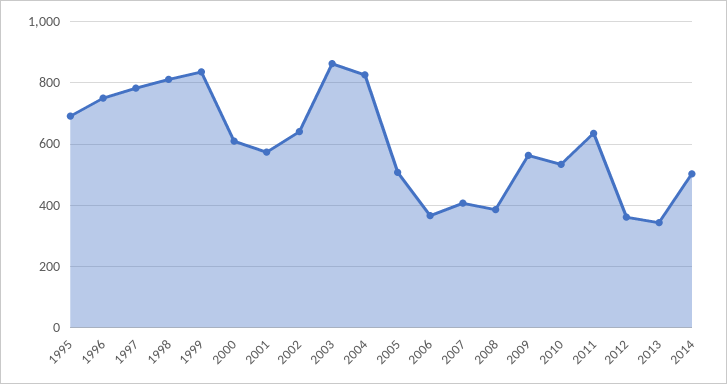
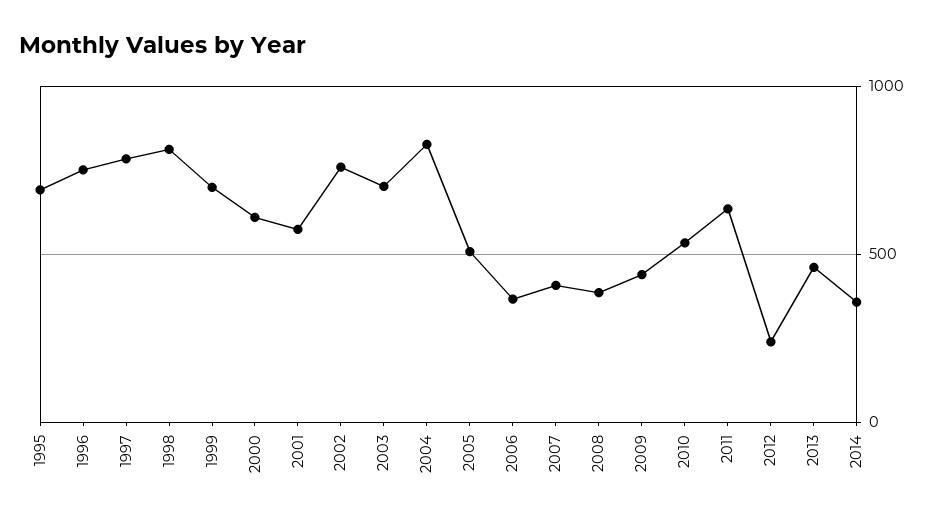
  {
    "1995": 700,
    "1996": 760,
    "1997": 780,
    "1998": 820,
-   "1999": 840,
+   "1999": 700,
    "2000": 600,
    "2001": 580,
-   "2002": 640,
+   "2002": 750,
-   "2003": 860,
+   "2003": 700,
    "2004": 820,
    "2005": 500,
    "2006": 360,
    "2007": 400,
    "2008": 380,
-   "2009": 560,
+   "2009": 450,
    "2010": 540,
    "2011": 640,
-   "2012": 360,
+   "2012": 250,
-   "2013": 340,
+   "2013": 450,
-   "2014": 500
+   "2014": 350
  }

